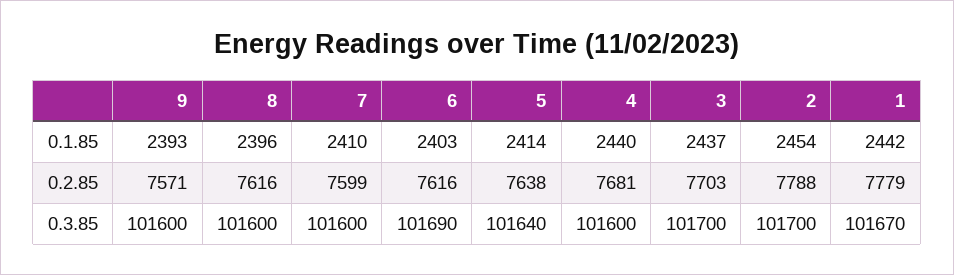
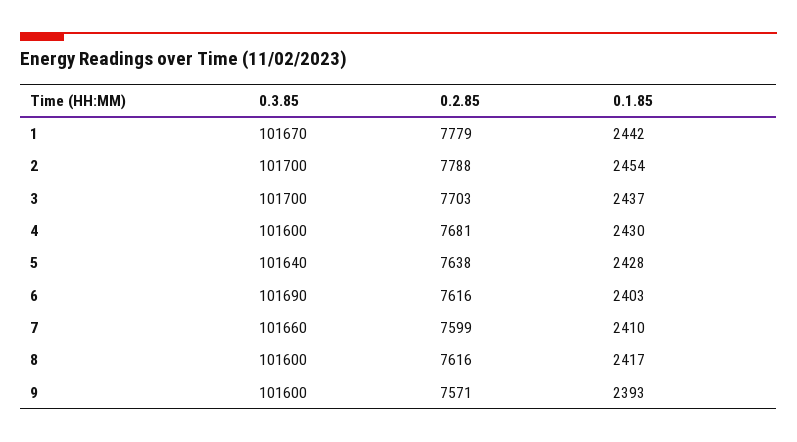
  {
    "9": {
      "0.1.85": 2393,
      "0.2.85": 7571,
      "0.3.85": 101600
    },
    "8": {
-     "0.1.85": 2396,
+     "0.1.85": 2417,
      "0.2.85": 7616,
      "0.3.85": 101600
    },
    "7": {
      "0.1.85": 2410,
      "0.2.85": 7599,
-     "0.3.85": 101600
+     "0.3.85": 101660
    },
    "6": {
      "0.1.85": 2403,
      "0.2.85": 7616,
      "0.3.85": 101690
    },
    "5": {
-     "0.1.85": 2414,
+     "0.1.85": 2428,
      "0.2.85": 7638,
      "0.3.85": 101640
    },
    "4": {
-     "0.1.85": 2440,
+     "0.1.85": 2430,
      "0.2.85": 7681,
      "0.3.85": 101600
    },
    "3": {
      "0.1.85": 2437,
      "0.2.85": 7703,
      "0.3.85": 101700
    },
    "2": {
      "0.1.85": 2454,
      "0.2.85": 7788,
      "0.3.85": 101700
    },
    "1": {
      "0.1.85": 2442,
      "0.2.85": 7779,
      "0.3.85": 101670
    }
  }

